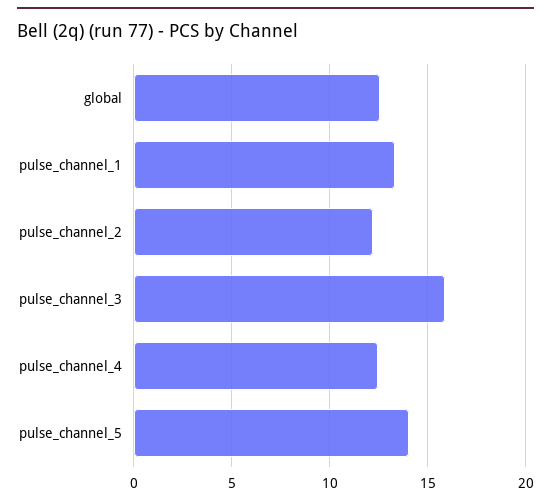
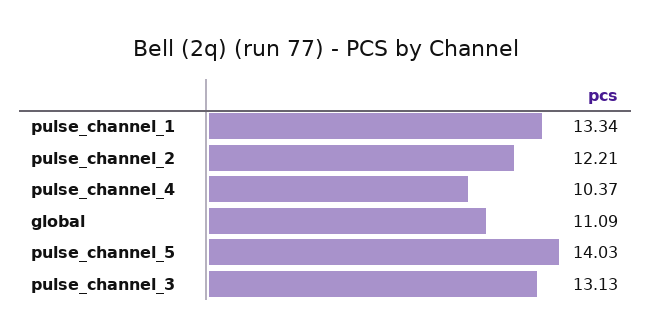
  {
-   "global": 12.5,
+   "global": 11.09,
    "pulse_channel_1": 13.34,
    "pulse_channel_2": 12.21,
-   "pulse_channel_3": 16,
+   "pulse_channel_3": 13.13,
-   "pulse_channel_4": 12.5,
+   "pulse_channel_4": 10.37,
    "pulse_channel_5": 14.03
  }

